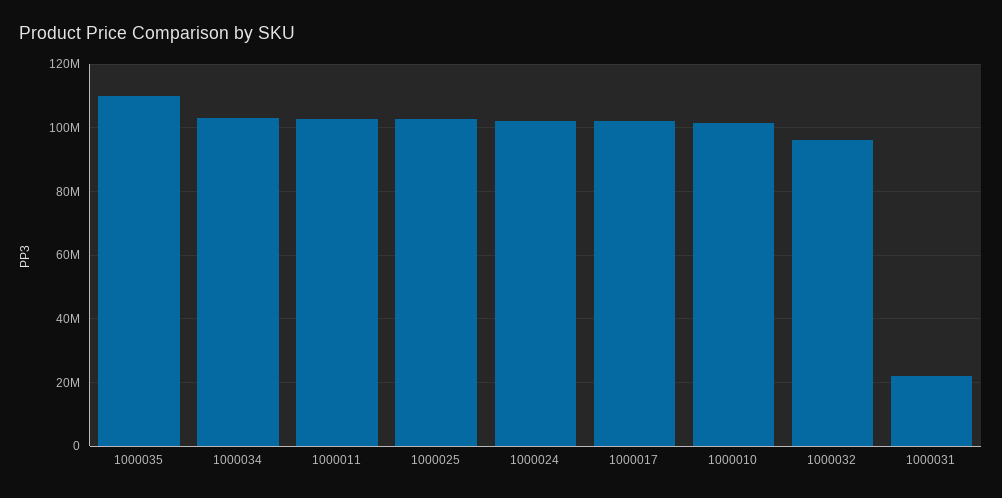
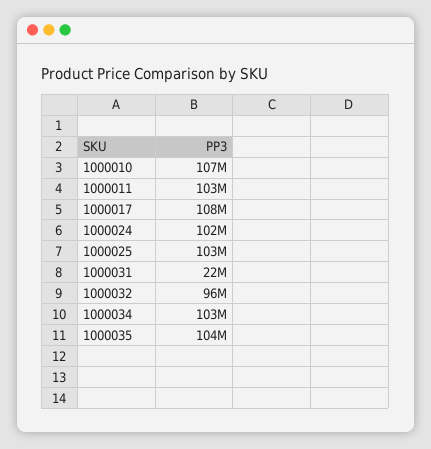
  {
-   "1000035": 110000000,
+   "1000035": 104000000,
    "1000034": 103000000,
    "1000011": 103000000,
    "1000025": 103000000,
    "1000024": 102000000,
-   "1000017": 102000000,
+   "1000017": 108000000,
-   "1000010": 102000000,
+   "1000010": 107000000,
    "1000032": 96000000,
    "1000031": 22000000
  }

